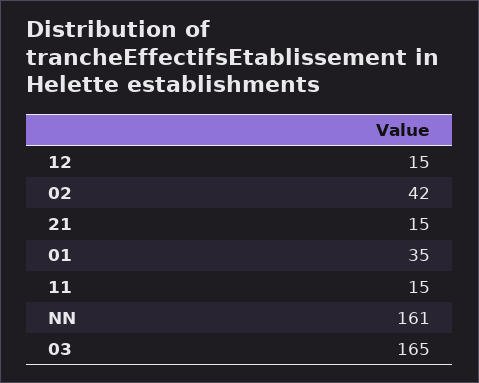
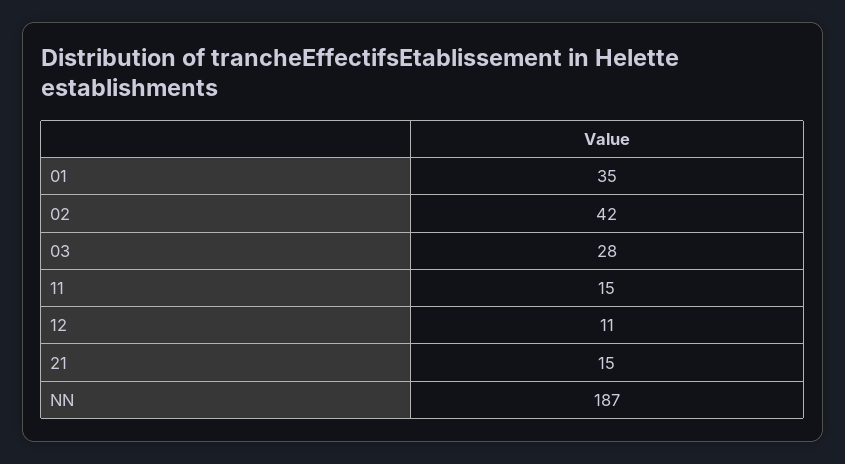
  {
-   "12": 15,
+   "12": 11,
    "02": 42,
    "21": 15,
    "01": 35,
    "11": 15,
-   "NN": 161,
+   "NN": 187,
-   "03": 165
+   "03": 28
  }

